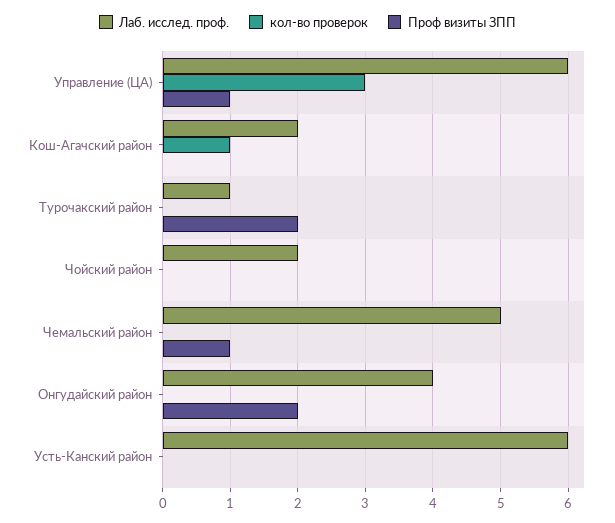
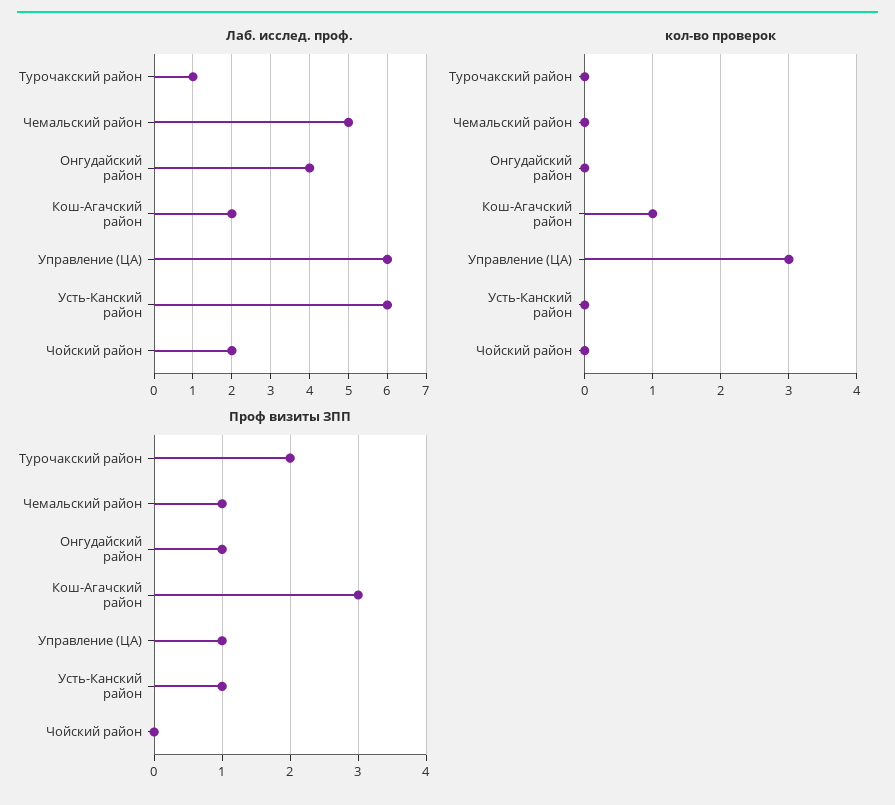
  {
    "Лаб. исслед. проф.": {
      "Управление (ЦА)": 6,
      "Кош-Агачский район": 2,
      "Турочакский район": 1,
      "Чойский район": 2,
      "Чемальский район": 5,
      "Онгудайский район": 4,
      "Усть-Канский район": 6
    },
    "кол-во проверок": {
      "Управление (ЦА)": 3,
      "Кош-Агачский район": 1,
      "Турочакский район": 0,
      "Чойский район": 0,
      "Чемальский район": 0,
      "Онгудайский район": 0,
      "Усть-Канский район": 0
    },
    "Проф визиты ЗПП": {
      "Управление (ЦА)": 1,
-     "Кош-Агачский район": 0,
+     "Кош-Агачский район": 3,
      "Турочакский район": 2,
      "Чойский район": 0,
      "Чемальский район": 1,
-     "Онгудайский район": 2,
+     "Онгудайский район": 1,
-     "Усть-Канский район": 0
+     "Усть-Канский район": 1
    }
  }

